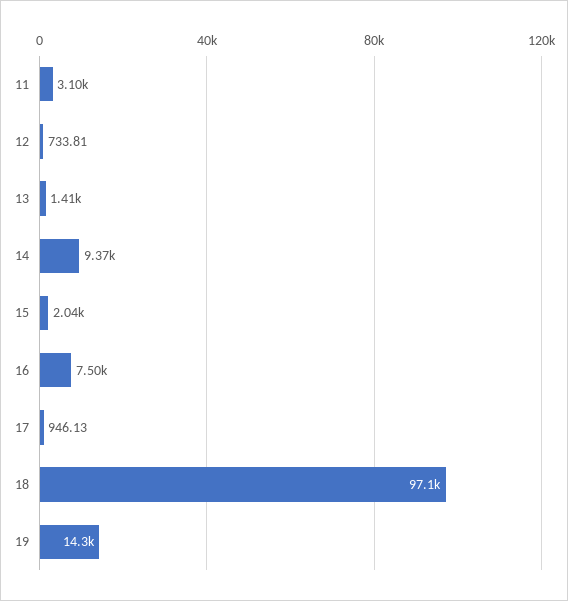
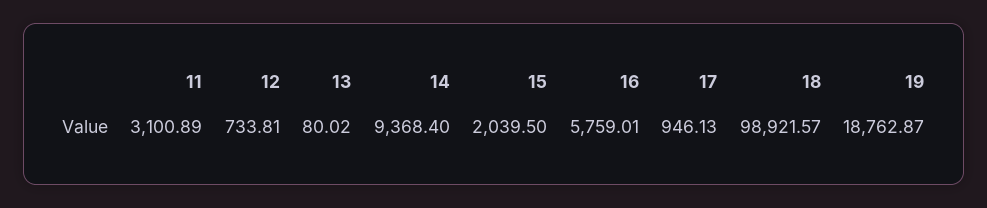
  {
    "11": 3100.89,
    "12": 733.81,
-   "13": 1410,
+   "13": 80.02,
    "14": 9368.4,
    "15": 2039.5,
-   "16": 7500,
+   "16": 5759.01,
    "17": 946.13,
-   "18": 97100,
+   "18": 98921.57,
-   "19": 14300
+   "19": 18762.87
  }

